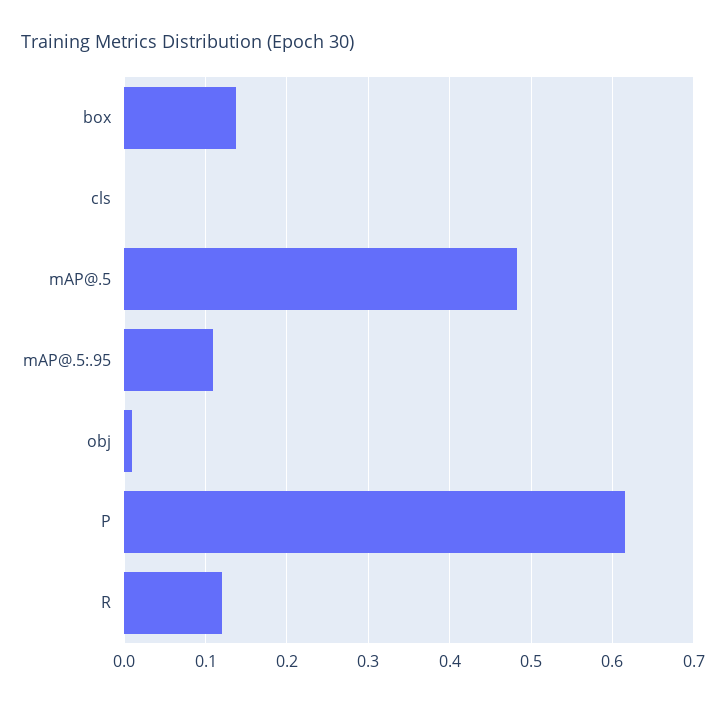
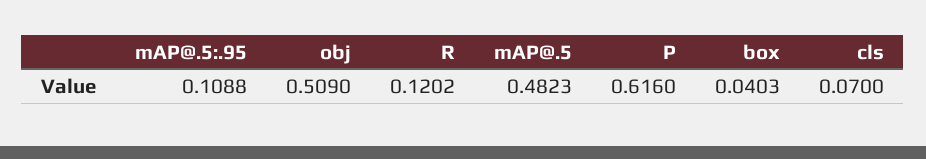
  {
-   "box": 0.14,
+   "box": 0.0403,
-   "cls": 0,
+   "cls": 0.07,
    "mAP@.5": 0.4823,
    "mAP@.5:.95": 0.1088,
-   "obj": 0.01,
+   "obj": 0.509,
    "P": 0.616,
    "R": 0.1202
  }

